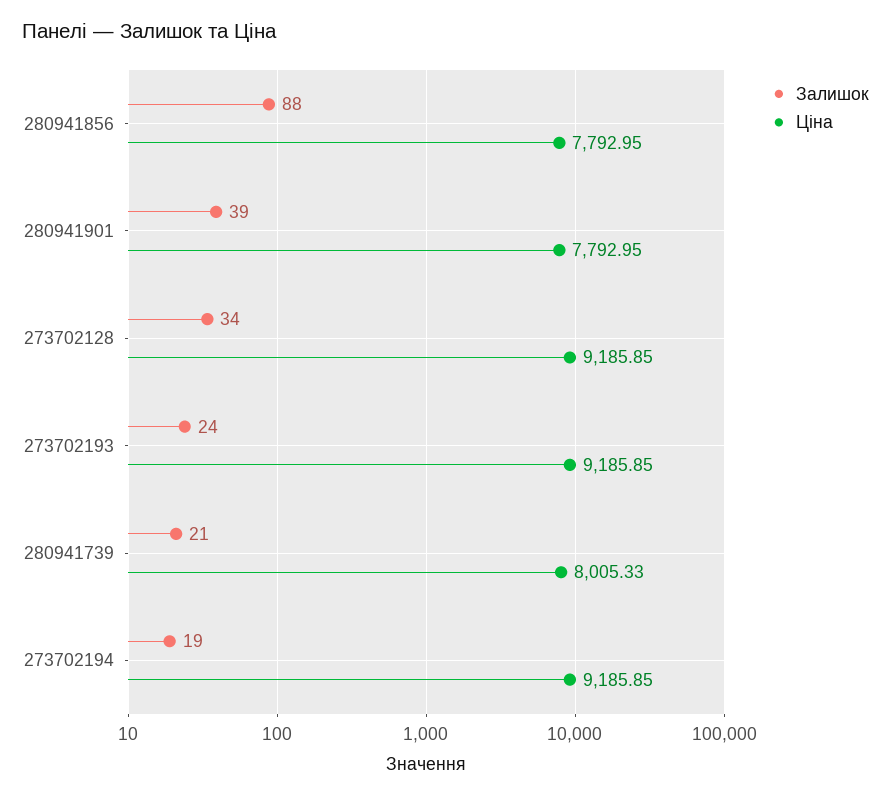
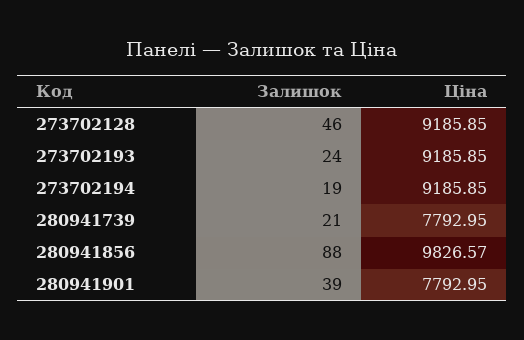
  {
    "Залишок": {
      "280941856": 88,
      "280941901": 39,
-     "273702128": 34,
+     "273702128": 46,
      "273702193": 24,
      "280941739": 21,
      "273702194": 19
    },
    "Ціна": {
-     "280941856": 7792.95,
+     "280941856": 9826.57,
      "280941901": 7792.95,
      "273702128": 9185.85,
      "273702193": 9185.85,
-     "280941739": 8005.33,
+     "280941739": 7792.95,
      "273702194": 9185.85
    }
  }

